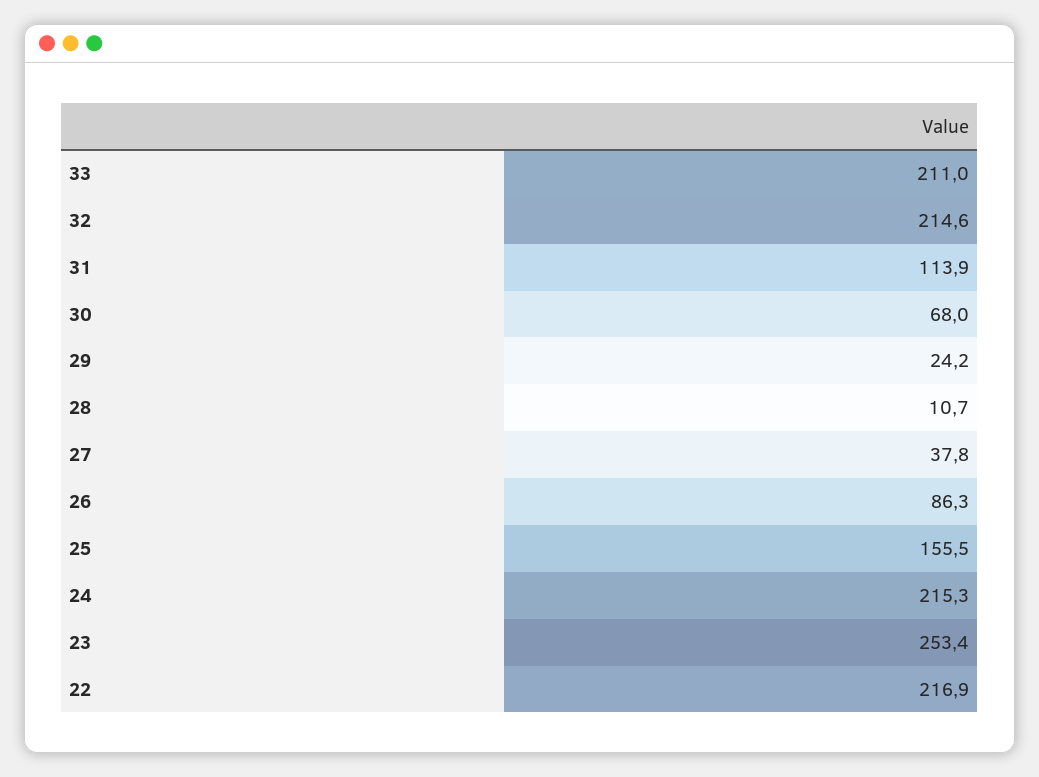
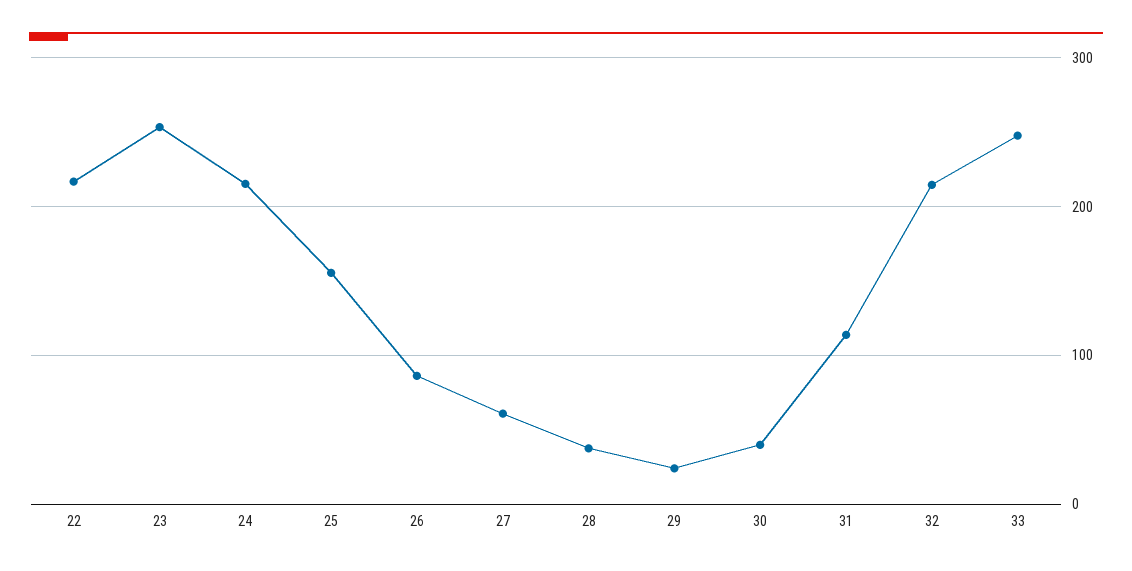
  {
-   "33": 211,
+   "33": 250,
    "32": 214.6,
    "31": 113.9,
-   "30": 68,
+   "30": 40,
    "29": 24.2,
-   "28": 10.7,
+   "28": 40,
-   "27": 37.8,
+   "27": 60,
    "26": 86.3,
    "25": 155.5,
    "24": 215.3,
    "23": 253.4,
    "22": 216.9
  }

